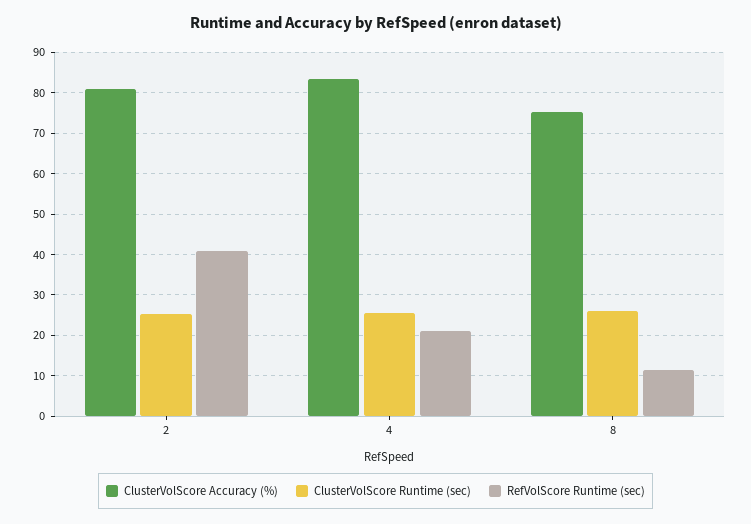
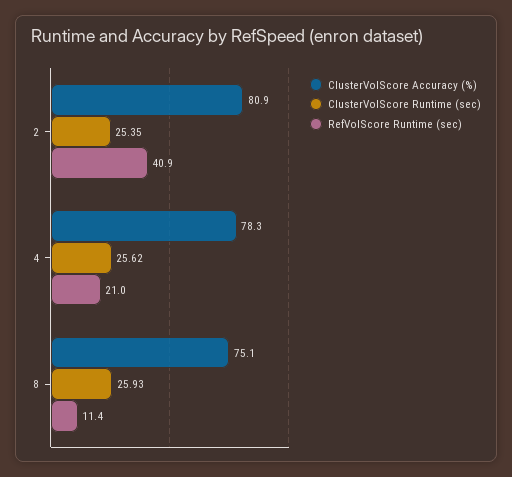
  {
    "ClusterVolScore Accuracy (%)": {
      "2": 80.9,
-     "4": 84,
+     "4": 78.3,
      "8": 75.1
    },
    "ClusterVolScore Runtime (sec)": {
      "2": 25.35,
      "4": 25.62,
      "8": 25.93
    },
    "RefVolScore Runtime (sec)": {
      "2": 40.9,
      "4": 21,
      "8": 11.4
    }
  }

